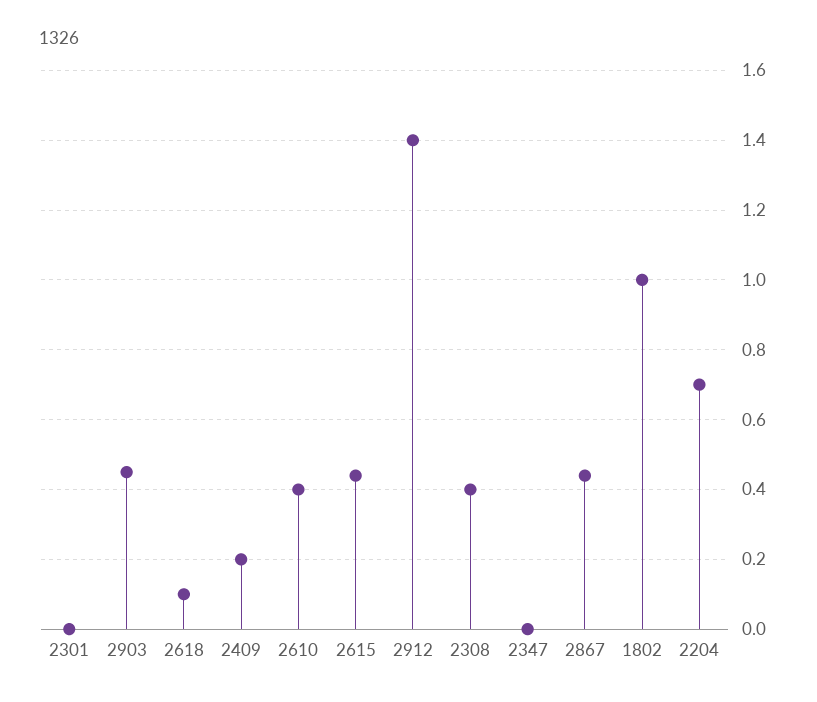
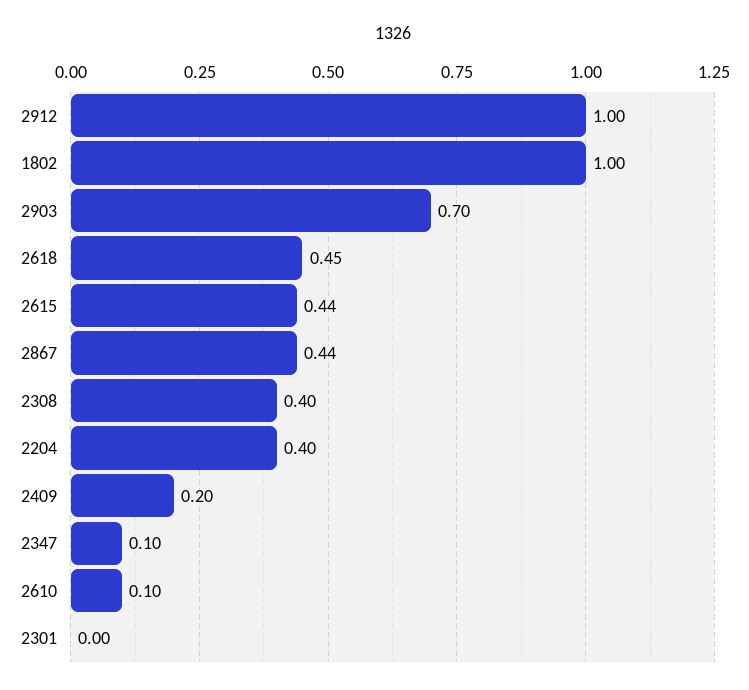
  {
    "2301": 0,
-   "2903": 0.45,
+   "2903": 0.7,
-   "2618": 0.1,
+   "2618": 0.45,
    "2409": 0.2,
-   "2610": 0.4,
+   "2610": 0.1,
    "2615": 0.44,
-   "2912": 1.4,
+   "2912": 1,
    "2308": 0.4,
-   "2347": 0,
+   "2347": 0.1,
    "2867": 0.44,
    "1802": 1,
-   "2204": 0.7
+   "2204": 0.4
  }

